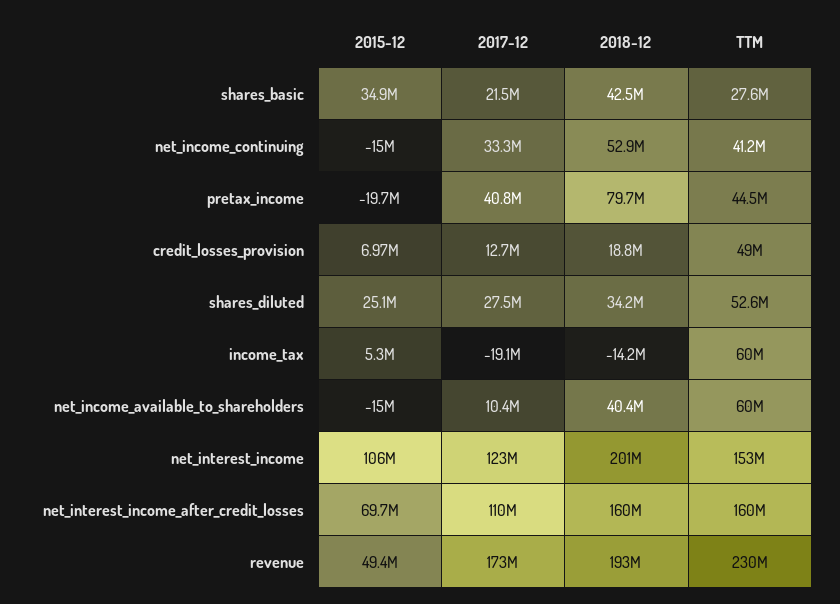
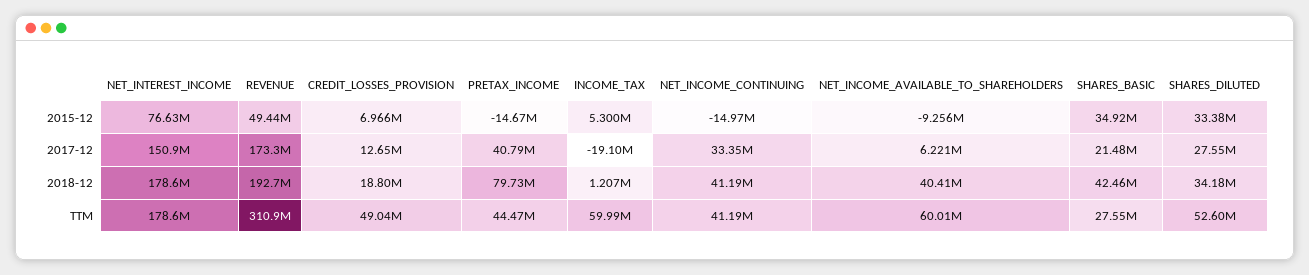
  {
    "2015-12": {
      "shares_basic": 34920000,
      "net_income_continuing": -14970000,
-     "pretax_income": -19700000,
+     "pretax_income": -14670000,
      "credit_losses_provision": 6966000,
-     "shares_diluted": 25100000,
+     "shares_diluted": 33380000,
      "income_tax": 5300000,
-     "net_income_available_to_shareholders": -15000000,
+     "net_income_available_to_shareholders": -9256000,
-     "net_interest_income": 106000000,
+     "net_interest_income": 76630000,
-     "net_interest_income_after_credit_losses": 69700000,
      "revenue": 49440000
    },
    "2017-12": {
      "shares_basic": 21480000,
      "net_income_continuing": 33350000,
      "pretax_income": 40790000,
      "credit_losses_provision": 12650000,
      "shares_diluted": 27550000,
      "income_tax": -19100000,
-     "net_income_available_to_shareholders": 10400000,
+     "net_income_available_to_shareholders": 6221000,
-     "net_interest_income": 123000000,
+     "net_interest_income": 150900000,
-     "net_interest_income_after_credit_losses": 110000000,
      "revenue": 173300000
    },
    "2018-12": {
      "shares_basic": 42460000,
-     "net_income_continuing": 52900000,
+     "net_income_continuing": 41190000,
      "pretax_income": 79730000,
      "credit_losses_provision": 18800000,
      "shares_diluted": 34180000,
-     "income_tax": -14200000,
+     "income_tax": 1207000,
      "net_income_available_to_shareholders": 40410000,
-     "net_interest_income": 201000000,
+     "net_interest_income": 178600000,
-     "net_interest_income_after_credit_losses": 160000000,
      "revenue": 192700000
    },
    "TTM": {
      "shares_basic": 27550000,
      "net_income_continuing": 41190000,
      "pretax_income": 44470000,
      "credit_losses_provision": 49040000,
      "shares_diluted": 52600000,
      "income_tax": 59990000,
      "net_income_available_to_shareholders": 60010000,
-     "net_interest_income": 153000000,
+     "net_interest_income": 178600000,
-     "net_interest_income_after_credit_losses": 160000000,
-     "revenue": 230000000
+     "revenue": 310900000
    }
  }

